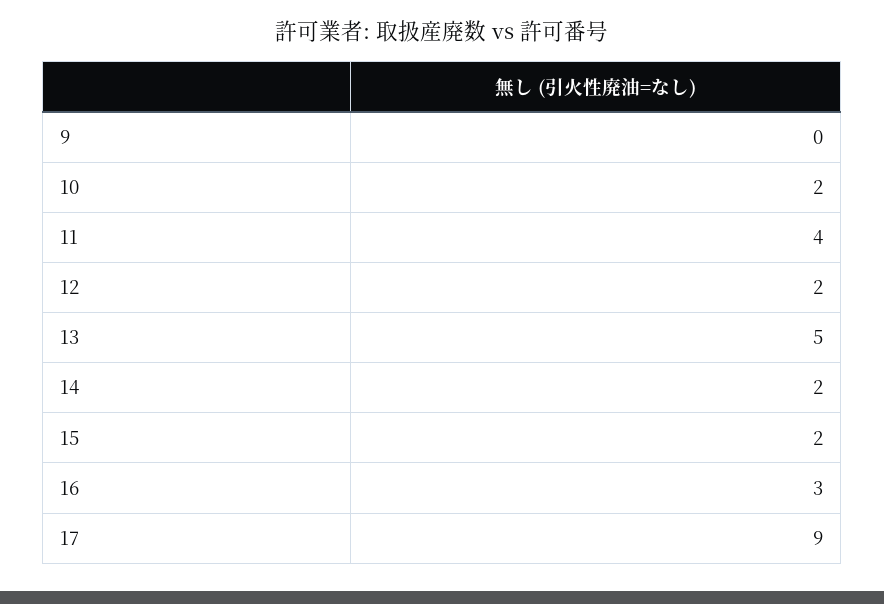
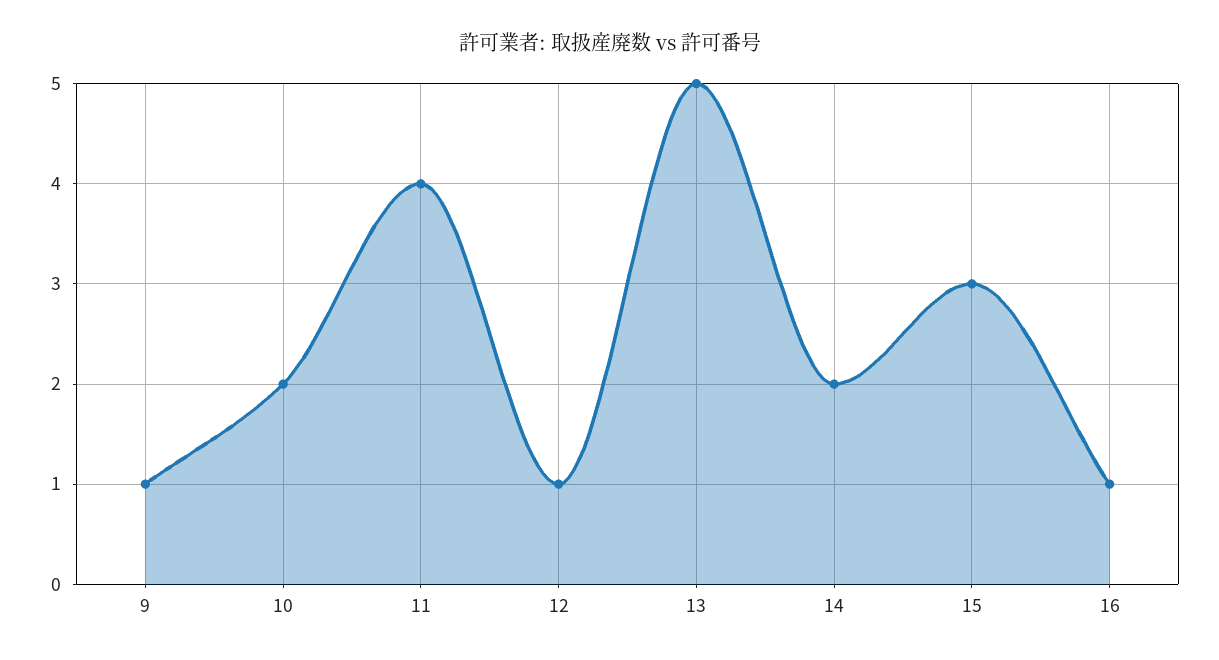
  {
-   "9": 0,
+   "9": 1,
    "10": 2,
    "11": 4,
-   "12": 2,
+   "12": 1,
    "13": 5,
    "14": 2,
-   "15": 2,
+   "15": 3,
-   "16": 3,
+   "16": 1
-   "17": 9
  }

